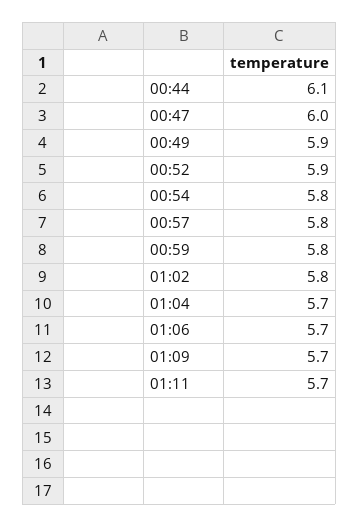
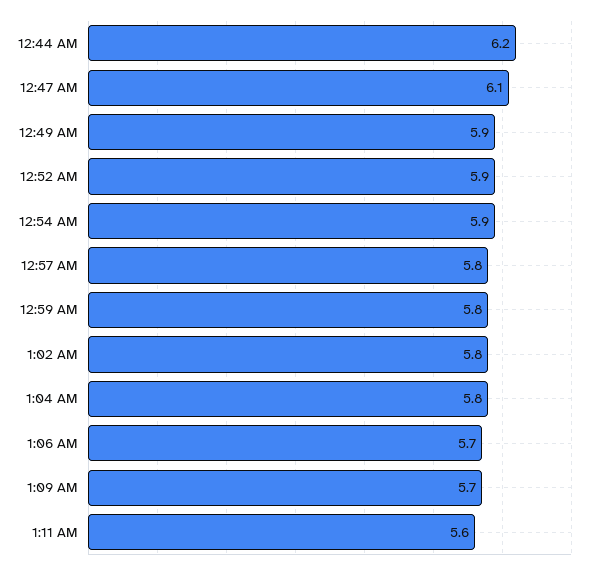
  {
-   "00:44": 6.1,
+   "00:44": 6.2,
-   "00:47": 6,
+   "00:47": 6.1,
    "00:49": 5.9,
    "00:52": 5.9,
-   "00:54": 5.8,
+   "00:54": 5.9,
    "00:57": 5.8,
    "00:59": 5.8,
    "01:02": 5.8,
-   "01:04": 5.7,
+   "01:04": 5.8,
    "01:06": 5.7,
    "01:09": 5.7,
-   "01:11": 5.7
+   "01:11": 5.6
  }

